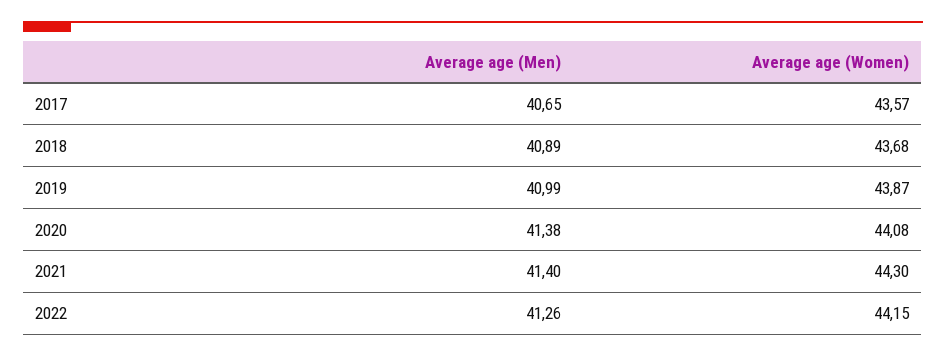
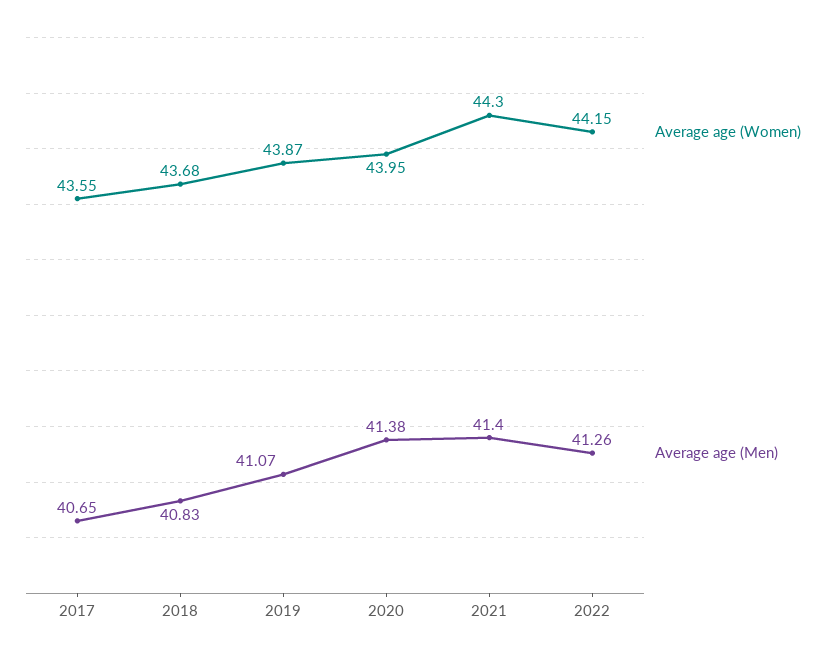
  {
    "Average age (Men)": {
      "2017": 40.65,
-     "2018": 40.89,
+     "2018": 40.83,
-     "2019": 40.99,
+     "2019": 41.07,
      "2020": 41.38,
      "2021": 41.4,
      "2022": 41.26
    },
    "Average age (Women)": {
-     "2017": 43.57,
+     "2017": 43.55,
      "2018": 43.68,
      "2019": 43.87,
-     "2020": 44.08,
+     "2020": 43.95,
      "2021": 44.3,
      "2022": 44.15
    }
  }

